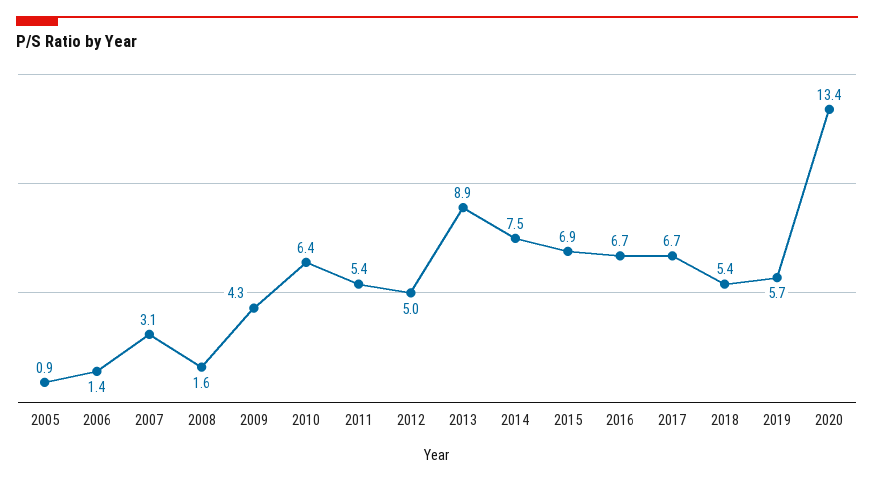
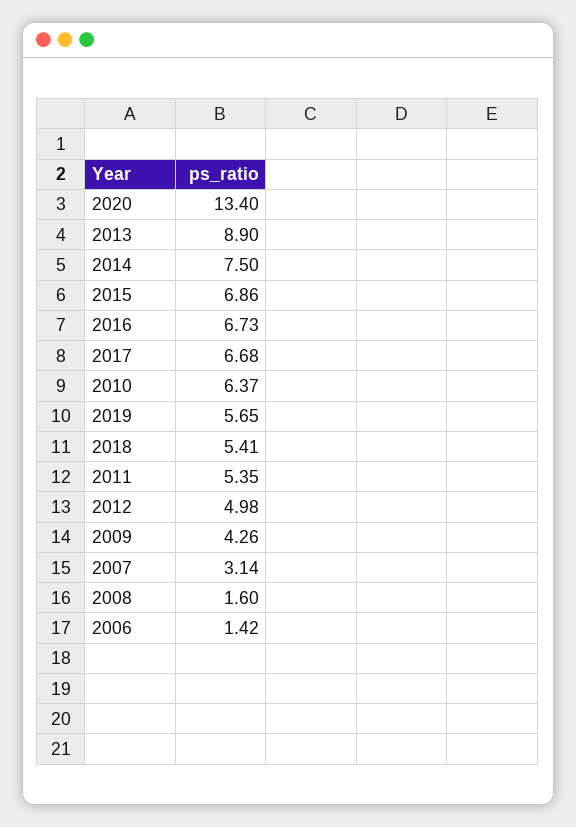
  {
-   "2005": 0.9,
    "2006": 1.42,
    "2007": 3.14,
    "2008": 1.6,
    "2009": 4.26,
    "2010": 6.37,
    "2011": 5.35,
    "2012": 4.98,
    "2013": 8.9,
    "2014": 7.5,
    "2015": 6.86,
    "2016": 6.73,
    "2017": 6.68,
    "2018": 5.41,
    "2019": 5.65,
    "2020": 13.4
  }

